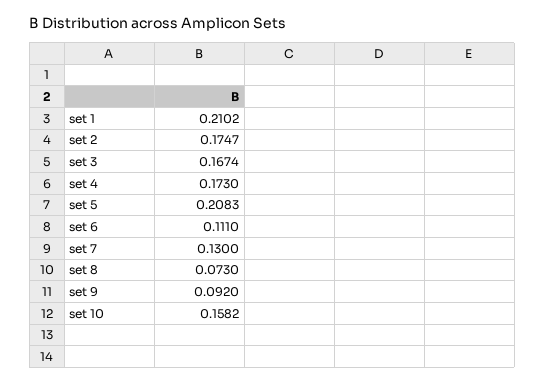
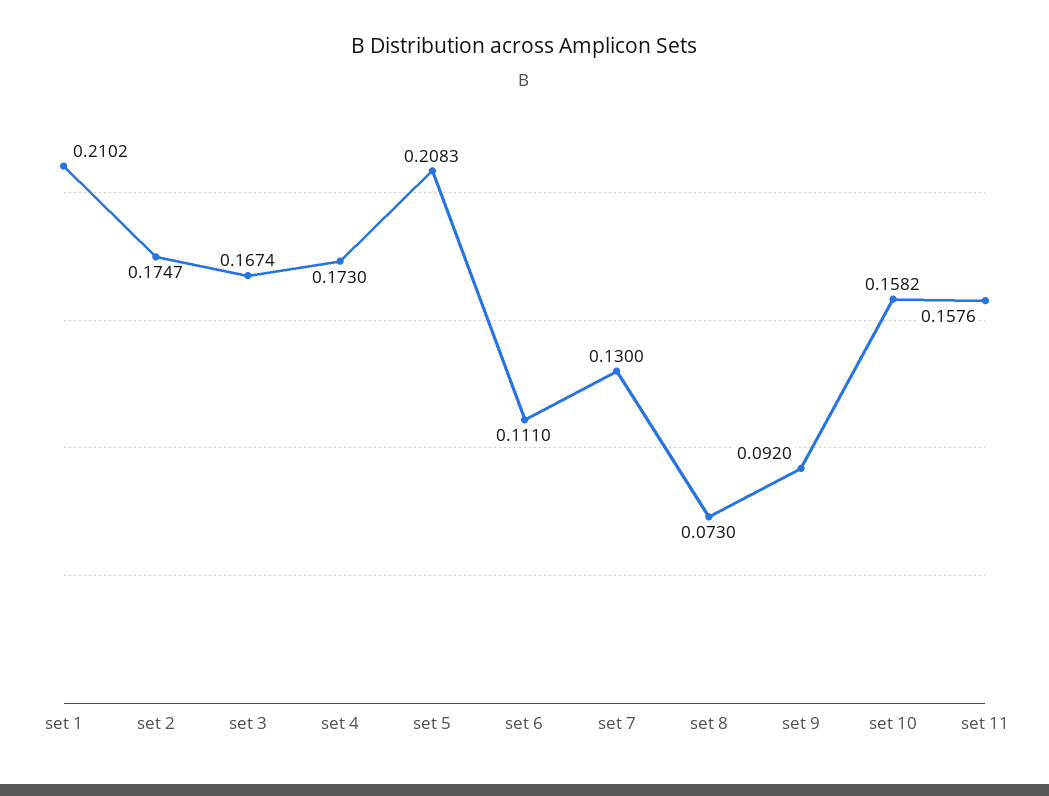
  {
    "set 1": 0.2102,
    "set 2": 0.1747,
    "set 3": 0.1674,
    "set 4": 0.173,
    "set 5": 0.2083,
    "set 6": 0.111,
    "set 7": 0.13,
    "set 8": 0.073,
    "set 9": 0.092,
-   "set 10": 0.1582
+   "set 10": 0.1582,
+   "set 11": 0.1576
  }

